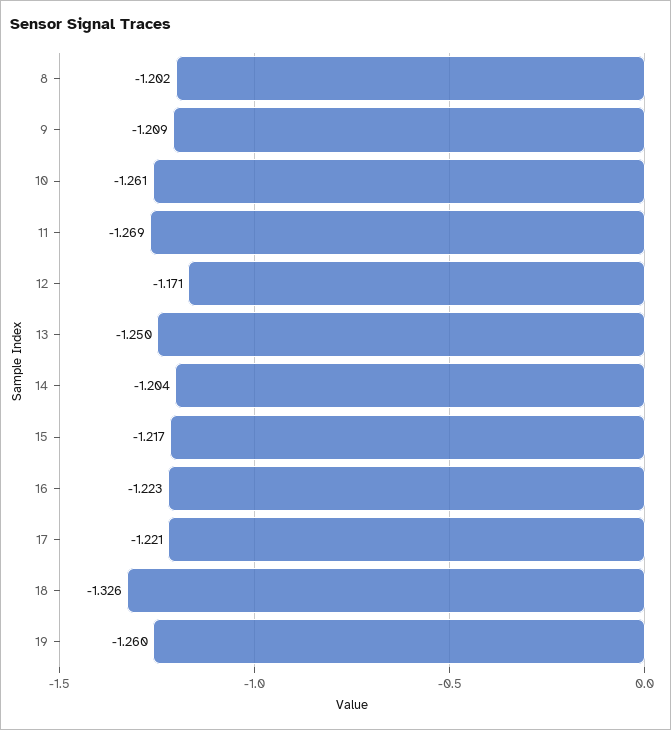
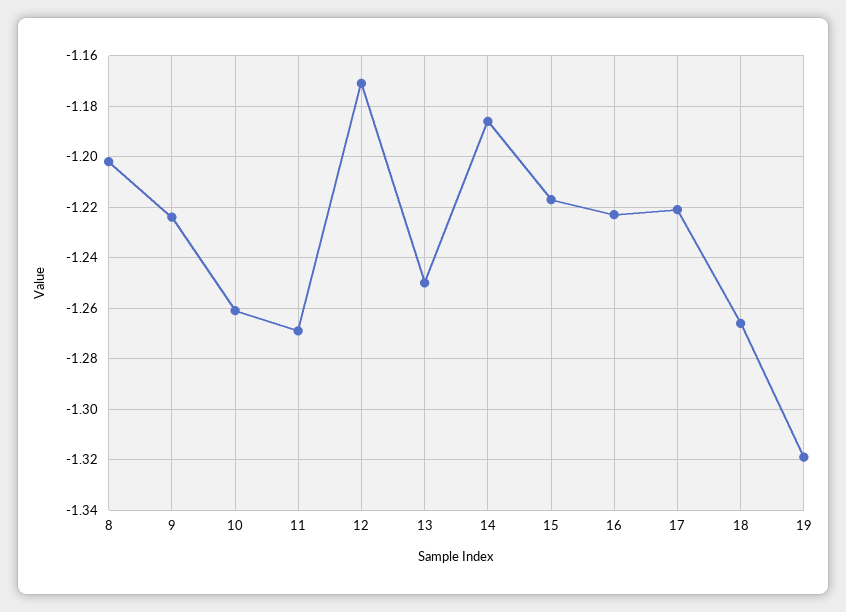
  {
    "8": -1.202,
-   "9": -1.209,
+   "9": -1.225,
    "10": -1.261,
    "11": -1.269,
    "12": -1.171,
    "13": -1.25,
-   "14": -1.204,
+   "14": -1.185,
    "15": -1.217,
    "16": -1.223,
    "17": -1.221,
-   "18": -1.326,
+   "18": -1.265,
-   "19": -1.26
+   "19": -1.32
  }

